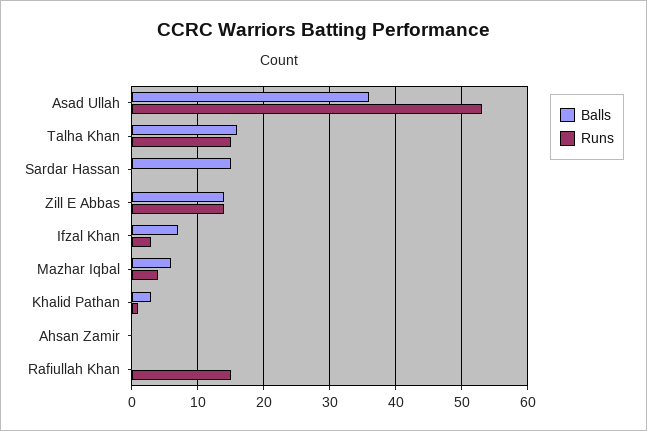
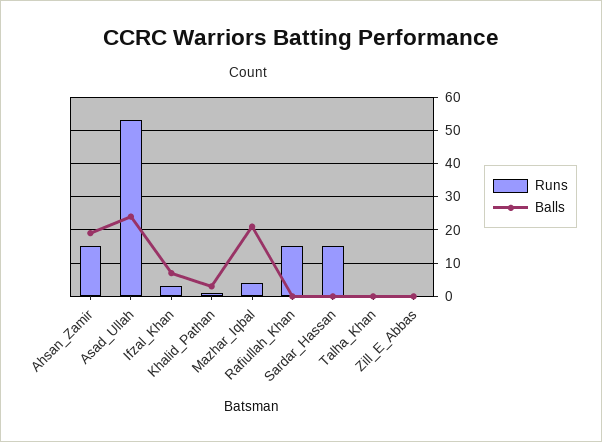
  {
    "Balls": {
-     "Asad Ullah": 36,
+     "Asad Ullah": 25,
-     "Talha Khan": 16,
+     "Talha Khan": 0,
-     "Sardar Hassan": 15,
+     "Sardar Hassan": 0,
-     "Zill E Abbas": 14,
+     "Zill E Abbas": 0,
      "Ifzal Khan": 7,
-     "Mazhar Iqbal": 6,
+     "Mazhar Iqbal": 20,
      "Khalid Pathan": 3,
-     "Ahsan Zamir": 0,
+     "Ahsan Zamir": 20,
      "Rafiullah Khan": 0
    },
    "Runs": {
      "Asad Ullah": 53,
-     "Talha Khan": 15,
+     "Talha Khan": 0,
-     "Sardar Hassan": 0,
+     "Sardar Hassan": 15,
-     "Zill E Abbas": 14,
+     "Zill E Abbas": 0,
      "Ifzal Khan": 3,
      "Mazhar Iqbal": 4,
      "Khalid Pathan": 1,
-     "Ahsan Zamir": 0,
+     "Ahsan Zamir": 15,
      "Rafiullah Khan": 15
    }
  }

